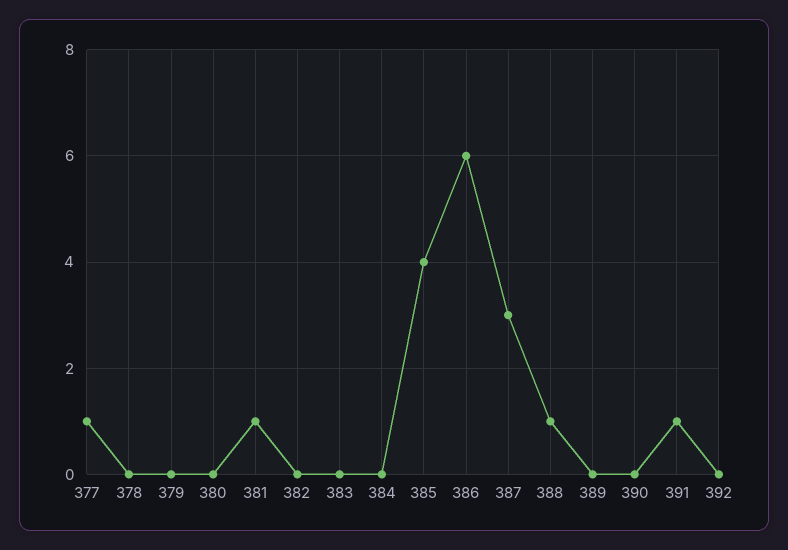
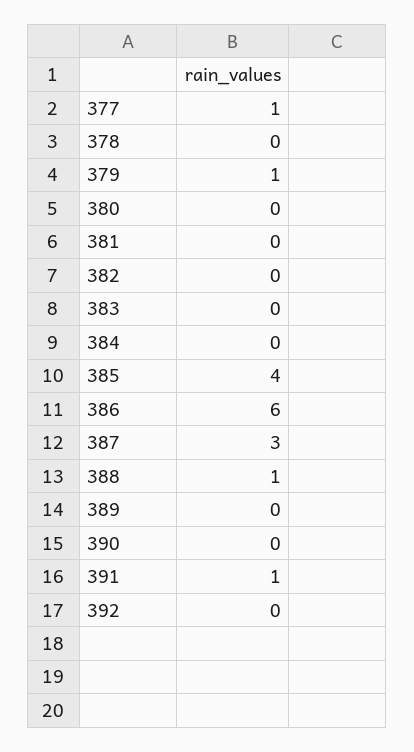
  {
    "377": 1,
    "378": 0,
-   "379": 0,
+   "379": 1,
    "380": 0,
-   "381": 1,
+   "381": 0,
    "382": 0,
    "383": 0,
    "384": 0,
    "385": 4,
    "386": 6,
    "387": 3,
    "388": 1,
    "389": 0,
    "390": 0,
    "391": 1,
    "392": 0
  }

